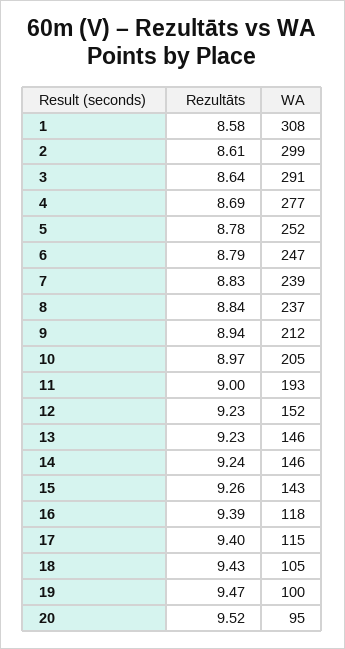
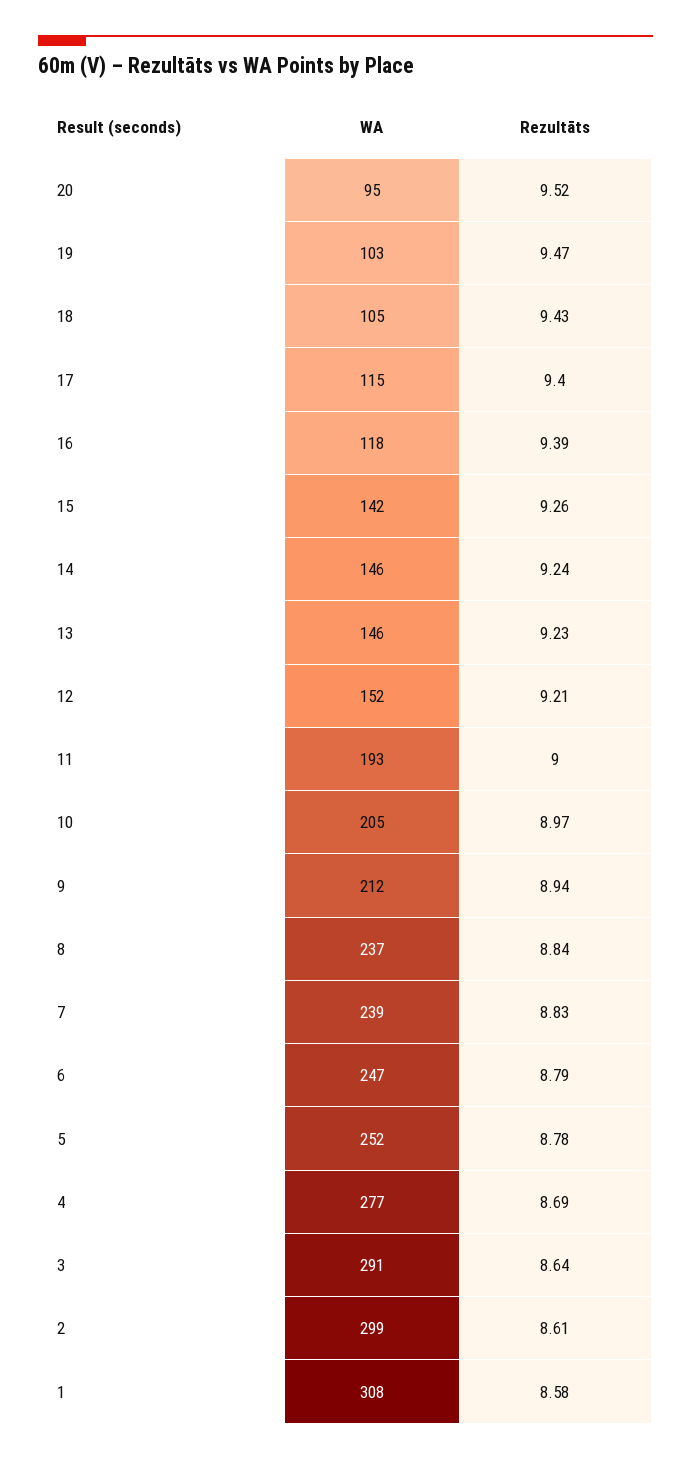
  {
    "Rezultāts": {
      "1": 8.58,
      "2": 8.61,
      "3": 8.64,
      "4": 8.69,
      "5": 8.78,
      "6": 8.79,
      "7": 8.83,
      "8": 8.84,
      "9": 8.94,
      "10": 8.97,
      "11": 9,
-     "12": 9.23,
+     "12": 9.21,
      "13": 9.23,
      "14": 9.24,
      "15": 9.26,
      "16": 9.39,
      "17": 9.4,
      "18": 9.43,
      "19": 9.47,
      "20": 9.52
    },
    "WA": {
      "1": 308,
      "2": 299,
      "3": 291,
      "4": 277,
      "5": 252,
      "6": 247,
      "7": 239,
      "8": 237,
      "9": 212,
      "10": 205,
      "11": 193,
      "12": 152,
      "13": 146,
      "14": 146,
-     "15": 143,
+     "15": 142,
      "16": 118,
      "17": 115,
      "18": 105,
-     "19": 100,
+     "19": 103,
      "20": 95
    }
  }

